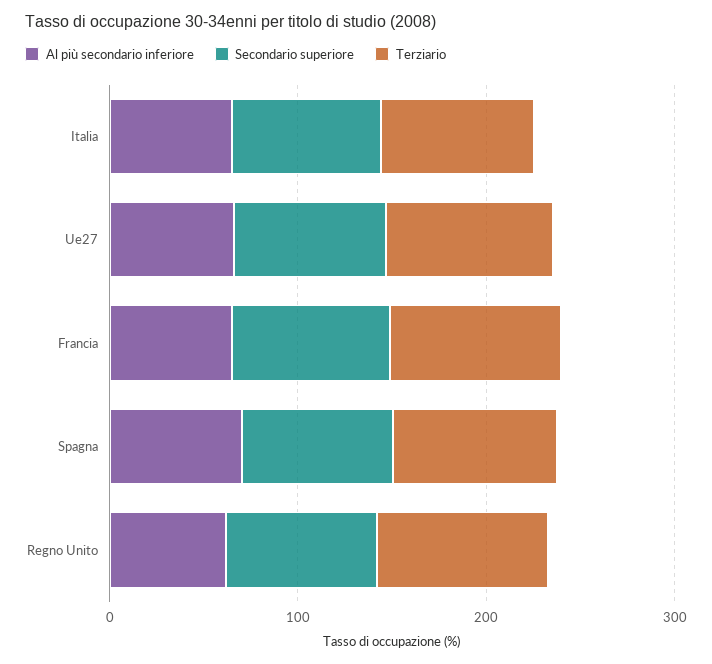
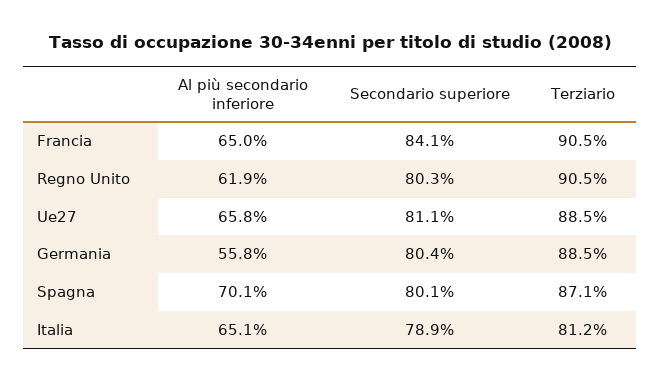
  {
    "Al più secondario inferiore": {
      "Italia": 65.1,
      "Ue27": 65.8,
      "Francia": 65,
      "Spagna": 70.1,
-     "Regno Unito": 61.9
+     "Regno Unito": 61.9,
+     "Germania": 55.8
    },
    "Secondario superiore": {
      "Italia": 78.9,
      "Ue27": 81.1,
      "Francia": 84.1,
      "Spagna": 80.1,
-     "Regno Unito": 80.3
+     "Regno Unito": 80.3,
+     "Germania": 80.4
    },
    "Terziario": {
      "Italia": 81.2,
      "Ue27": 88.5,
      "Francia": 90.5,
      "Spagna": 87.1,
-     "Regno Unito": 90.5
+     "Regno Unito": 90.5,
+     "Germania": 88.5
    }
  }

